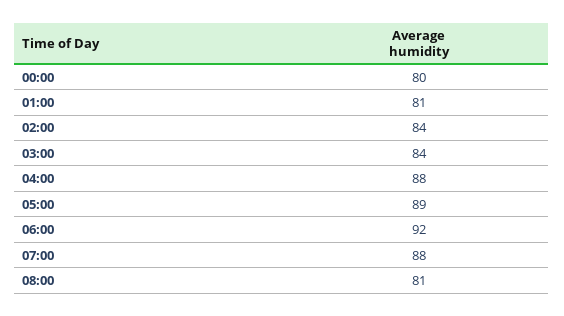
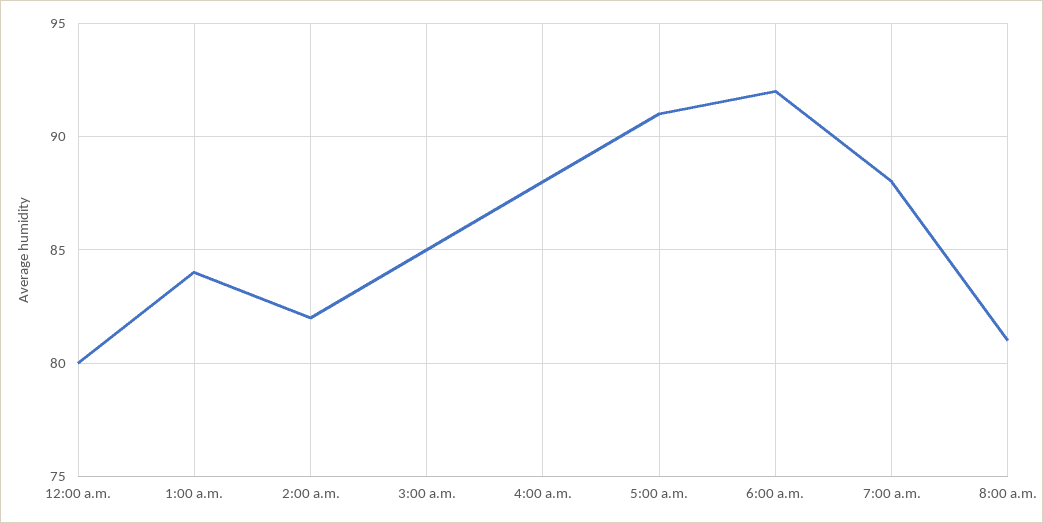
  {
    "00:00": 80,
-   "01:00": 81,
+   "01:00": 84,
-   "02:00": 84,
+   "02:00": 82,
-   "03:00": 84,
+   "03:00": 85,
    "04:00": 88,
-   "05:00": 89,
+   "05:00": 91,
    "06:00": 92,
    "07:00": 88,
    "08:00": 81
  }

